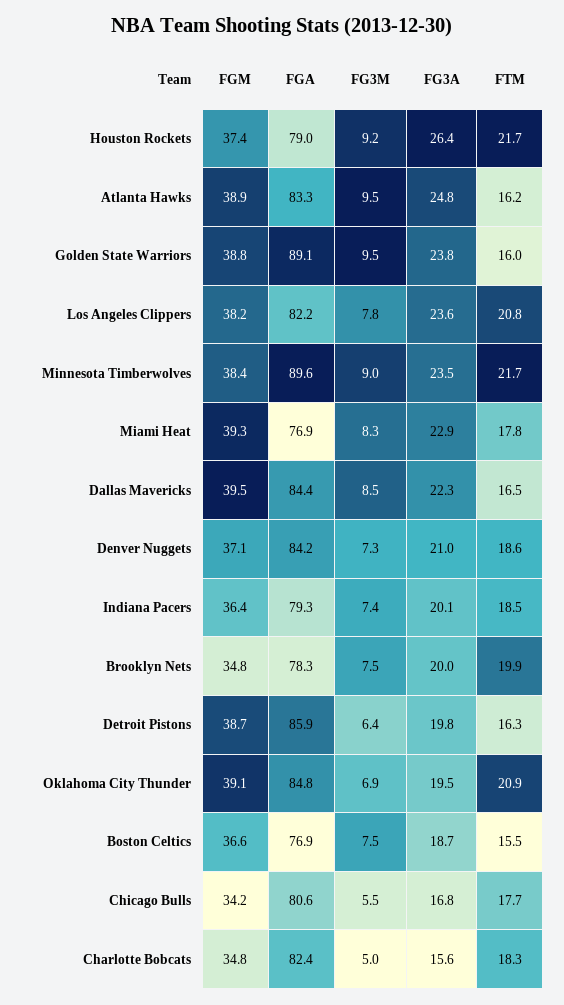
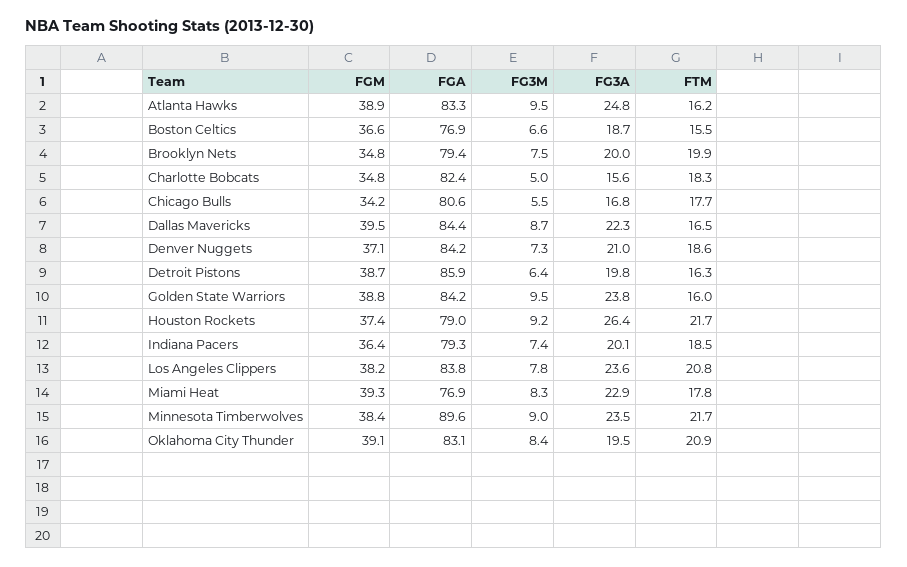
  {
    "FGM": {
      "Houston Rockets": 37.4,
      "Atlanta Hawks": 38.9,
      "Golden State Warriors": 38.8,
      "Los Angeles Clippers": 38.2,
      "Minnesota Timberwolves": 38.4,
      "Miami Heat": 39.3,
      "Dallas Mavericks": 39.5,
      "Denver Nuggets": 37.1,
      "Indiana Pacers": 36.4,
      "Brooklyn Nets": 34.8,
      "Detroit Pistons": 38.7,
      "Oklahoma City Thunder": 39.1,
      "Boston Celtics": 36.6,
      "Chicago Bulls": 34.2,
      "Charlotte Bobcats": 34.8
    },
    "FGA": {
      "Houston Rockets": 79,
      "Atlanta Hawks": 83.3,
-     "Golden State Warriors": 89.1,
+     "Golden State Warriors": 84.2,
-     "Los Angeles Clippers": 82.2,
+     "Los Angeles Clippers": 83.8,
      "Minnesota Timberwolves": 89.6,
      "Miami Heat": 76.9,
      "Dallas Mavericks": 84.4,
      "Denver Nuggets": 84.2,
      "Indiana Pacers": 79.3,
-     "Brooklyn Nets": 78.3,
+     "Brooklyn Nets": 79.4,
      "Detroit Pistons": 85.9,
-     "Oklahoma City Thunder": 84.8,
+     "Oklahoma City Thunder": 83.1,
      "Boston Celtics": 76.9,
      "Chicago Bulls": 80.6,
      "Charlotte Bobcats": 82.4
    },
    "FG3M": {
      "Houston Rockets": 9.2,
      "Atlanta Hawks": 9.5,
      "Golden State Warriors": 9.5,
      "Los Angeles Clippers": 7.8,
      "Minnesota Timberwolves": 9,
      "Miami Heat": 8.3,
-     "Dallas Mavericks": 8.5,
+     "Dallas Mavericks": 8.7,
      "Denver Nuggets": 7.3,
      "Indiana Pacers": 7.4,
      "Brooklyn Nets": 7.5,
      "Detroit Pistons": 6.4,
-     "Oklahoma City Thunder": 6.9,
+     "Oklahoma City Thunder": 8.4,
-     "Boston Celtics": 7.5,
+     "Boston Celtics": 6.6,
      "Chicago Bulls": 5.5,
      "Charlotte Bobcats": 5
    },
    "FG3A": {
      "Houston Rockets": 26.4,
      "Atlanta Hawks": 24.8,
      "Golden State Warriors": 23.8,
      "Los Angeles Clippers": 23.6,
      "Minnesota Timberwolves": 23.5,
      "Miami Heat": 22.9,
      "Dallas Mavericks": 22.3,
      "Denver Nuggets": 21,
      "Indiana Pacers": 20.1,
      "Brooklyn Nets": 20,
      "Detroit Pistons": 19.8,
      "Oklahoma City Thunder": 19.5,
      "Boston Celtics": 18.7,
      "Chicago Bulls": 16.8,
      "Charlotte Bobcats": 15.6
    },
    "FTM": {
      "Houston Rockets": 21.7,
      "Atlanta Hawks": 16.2,
      "Golden State Warriors": 16,
      "Los Angeles Clippers": 20.8,
      "Minnesota Timberwolves": 21.7,
      "Miami Heat": 17.8,
      "Dallas Mavericks": 16.5,
      "Denver Nuggets": 18.6,
      "Indiana Pacers": 18.5,
      "Brooklyn Nets": 19.9,
      "Detroit Pistons": 16.3,
      "Oklahoma City Thunder": 20.9,
      "Boston Celtics": 15.5,
      "Chicago Bulls": 17.7,
      "Charlotte Bobcats": 18.3
    }
  }

